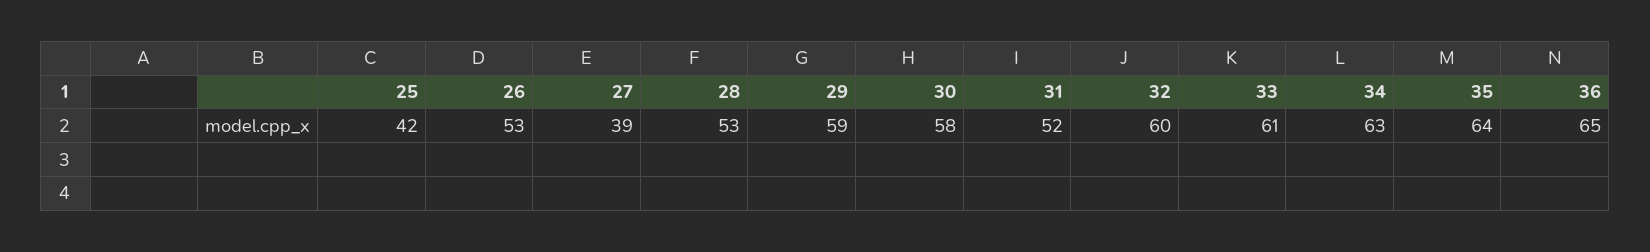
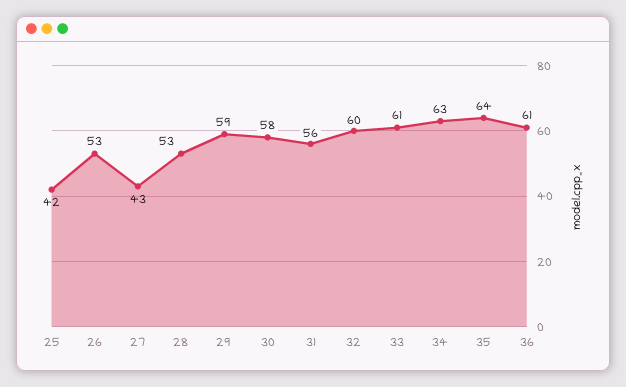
  {
    "25": 42,
    "26": 53,
-   "27": 39,
+   "27": 43,
    "28": 53,
    "29": 59,
    "30": 58,
-   "31": 52,
+   "31": 56,
    "32": 60,
    "33": 61,
    "34": 63,
    "35": 64,
-   "36": 65
+   "36": 61
  }

